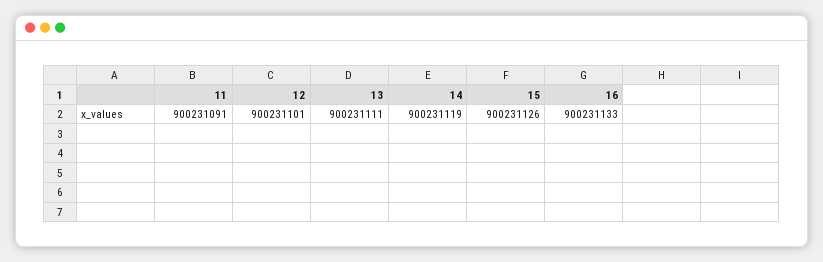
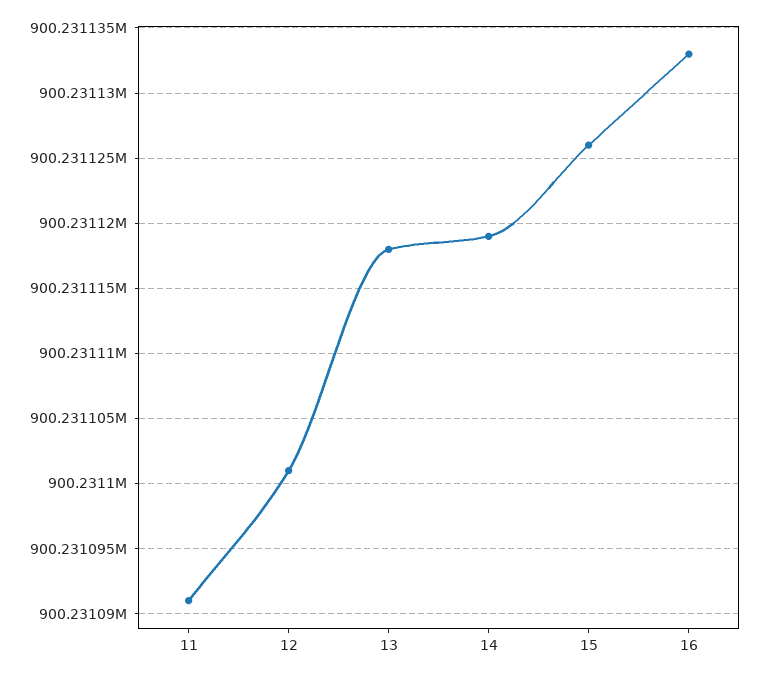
  {
    "11": 900231091,
    "12": 900231101,
-   "13": 900231111,
+   "13": 900231118,
    "14": 900231119,
    "15": 900231126,
    "16": 900231133
  }

